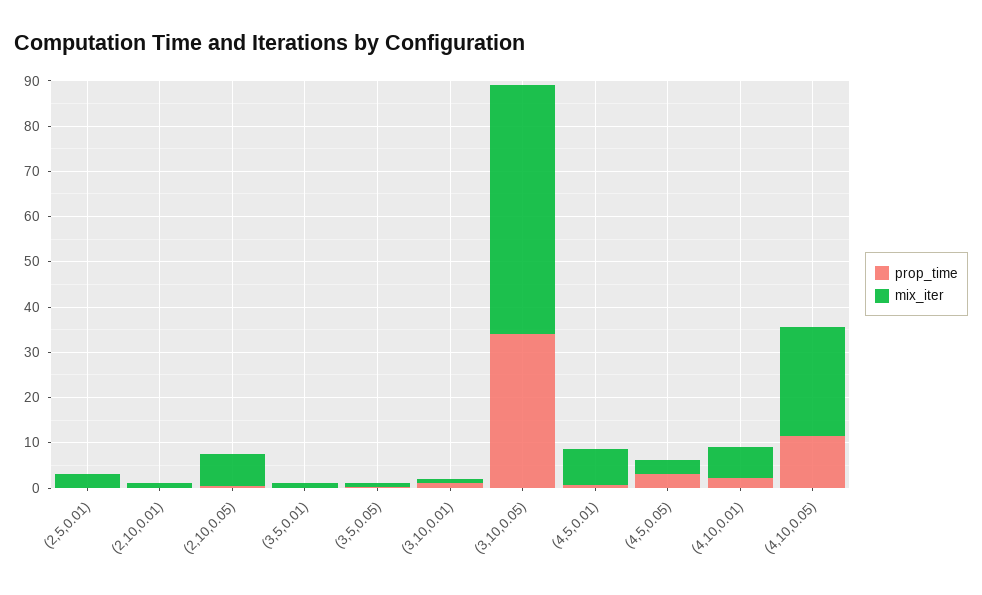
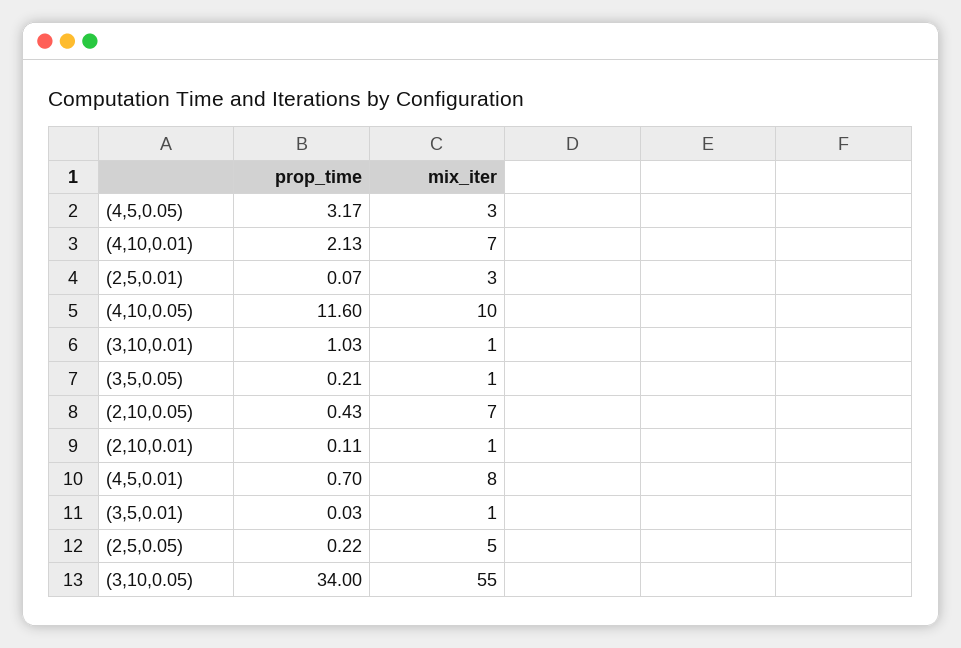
  {
    "prop_time": {
      "(2,5,0.01)": 0.07,
      "(2,10,0.01)": 0.11,
      "(2,10,0.05)": 0.43,
      "(3,5,0.01)": 0.03,
      "(3,5,0.05)": 0.21,
      "(3,10,0.01)": 1.03,
      "(3,10,0.05)": 34,
      "(4,5,0.01)": 0.7,
      "(4,5,0.05)": 3.17,
      "(4,10,0.01)": 2.13,
-     "(4,10,0.05)": 11.6
+     "(4,10,0.05)": 11.6,
+     "(2,5,0.05)": 0.22
    },
    "mix_iter": {
      "(2,5,0.01)": 3,
      "(2,10,0.01)": 1,
      "(2,10,0.05)": 7,
      "(3,5,0.01)": 1,
      "(3,5,0.05)": 1,
      "(3,10,0.01)": 1,
      "(3,10,0.05)": 55,
      "(4,5,0.01)": 8,
      "(4,5,0.05)": 3,
      "(4,10,0.01)": 7,
-     "(4,10,0.05)": 24
+     "(4,10,0.05)": 10,
+     "(2,5,0.05)": 5
    }
  }

